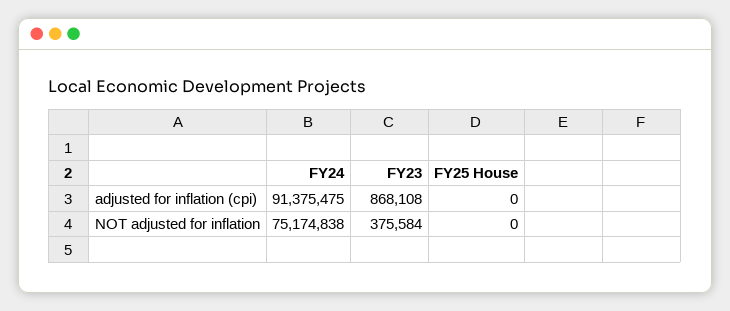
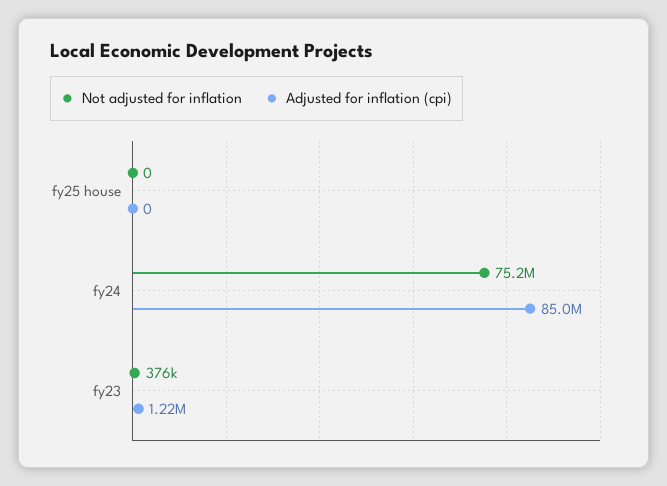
  {
    "adjusted for inflation (cpi)": {
-     "FY24": 91375475,
+     "FY24": 85000000,
-     "FY23": 868108,
+     "FY23": 1220000,
      "FY25 House": 0
    },
    "NOT adjusted for inflation": {
      "FY24": 75174838,
      "FY23": 375584,
      "FY25 House": 0
    }
  }

